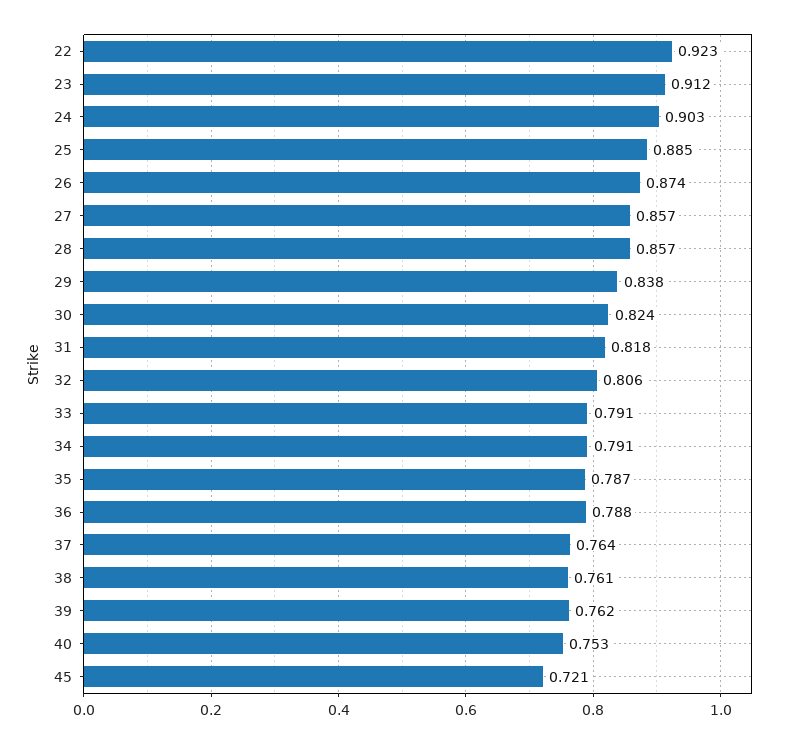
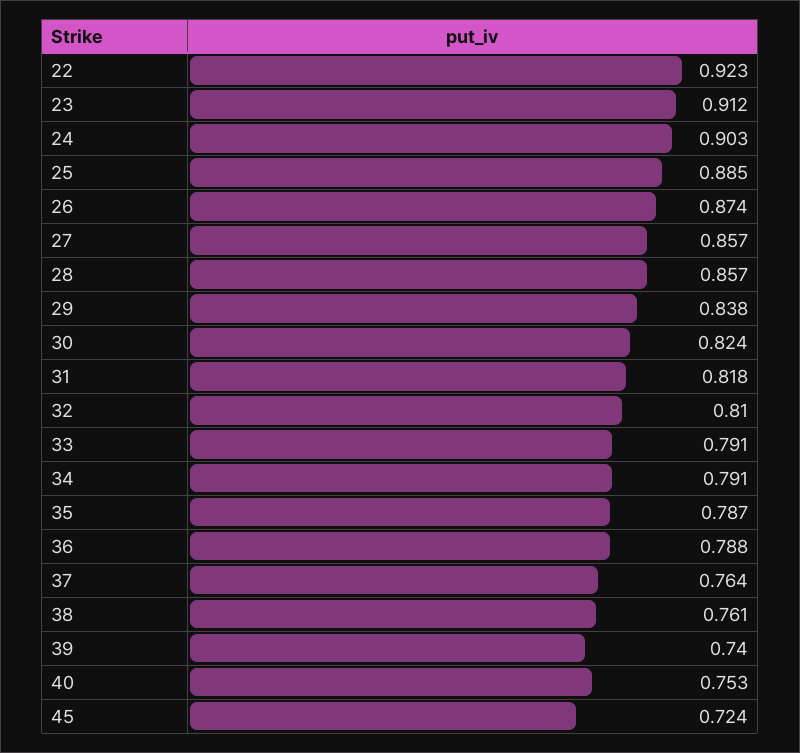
  {
    "22": 0.923,
    "23": 0.912,
    "24": 0.903,
    "25": 0.885,
    "26": 0.874,
    "27": 0.857,
    "28": 0.857,
    "29": 0.838,
    "30": 0.824,
    "31": 0.818,
-   "32": 0.806,
+   "32": 0.81,
    "33": 0.791,
    "34": 0.791,
    "35": 0.787,
    "36": 0.788,
    "37": 0.764,
    "38": 0.761,
-   "39": 0.762,
+   "39": 0.74,
    "40": 0.753,
-   "45": 0.721
+   "45": 0.724
  }

